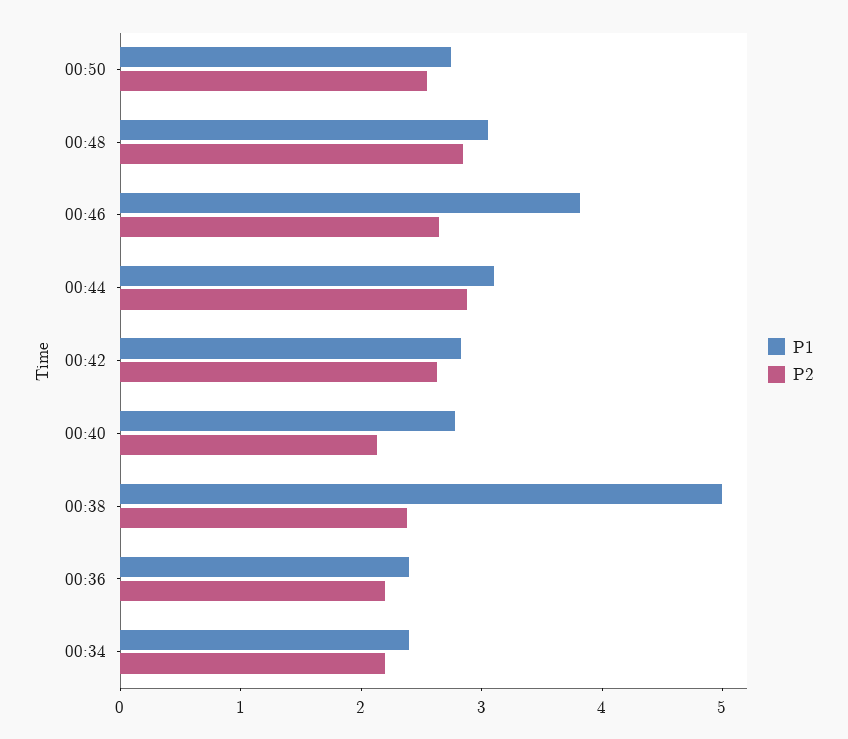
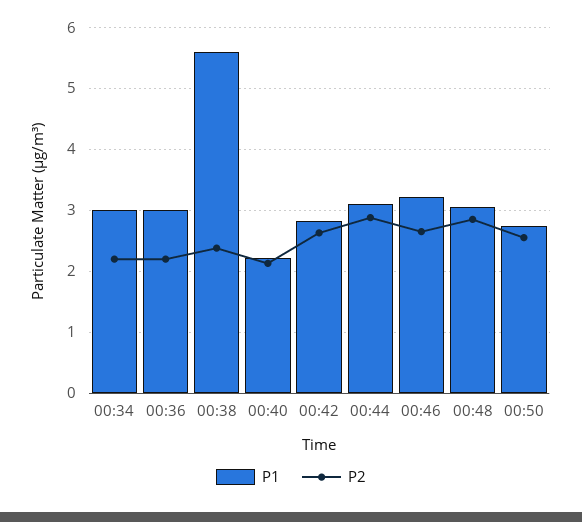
  {
    "P1": {
      "00:50": 2.8,
      "00:48": 3.1,
-     "00:46": 3.8,
+     "00:46": 3.2,
      "00:44": 3.1,
      "00:42": 2.8,
-     "00:40": 2.8,
+     "00:40": 2.2,
-     "00:38": 5,
+     "00:38": 5.6,
-     "00:36": 2.4,
+     "00:36": 3,
-     "00:34": 2.4
+     "00:34": 3
    },
    "P2": {
      "00:50": 2.6,
      "00:48": 2.9,
      "00:46": 2.7,
      "00:44": 2.9,
      "00:42": 2.6,
      "00:40": 2.1,
      "00:38": 2.4,
      "00:36": 2.2,
      "00:34": 2.2
    }
  }

